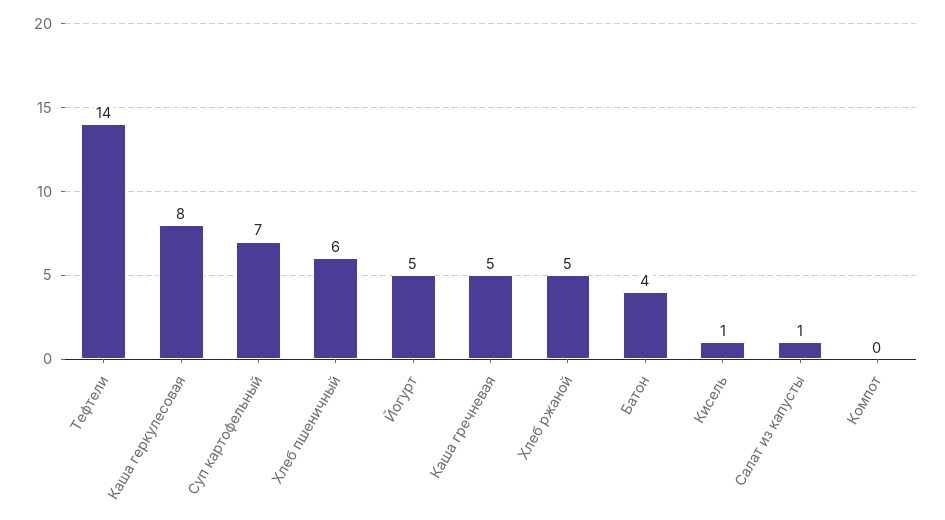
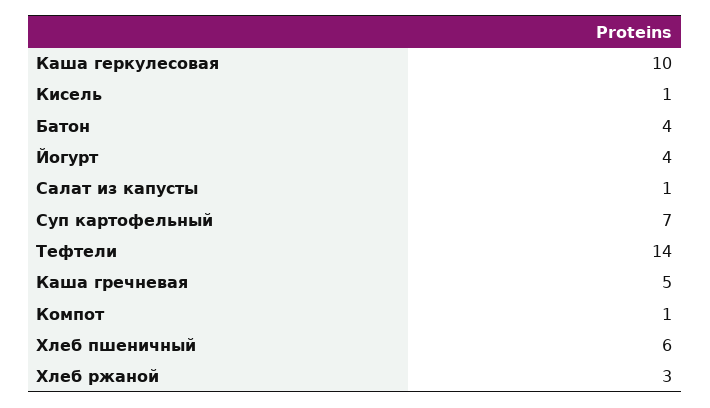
  {
    "Тефтели": 14,
-   "Каша геркулесовая": 8,
+   "Каша геркулесовая": 10,
    "Суп картофельный": 7,
    "Хлеб пшеничный": 6,
-   "Йогурт": 5,
+   "Йогурт": 4,
    "Каша гречневая": 5,
-   "Хлеб ржаной": 5,
+   "Хлеб ржаной": 3,
    "Батон": 4,
    "Кисель": 1,
    "Салат из капусты": 1,
-   "Компот": 0
+   "Компот": 1
  }

